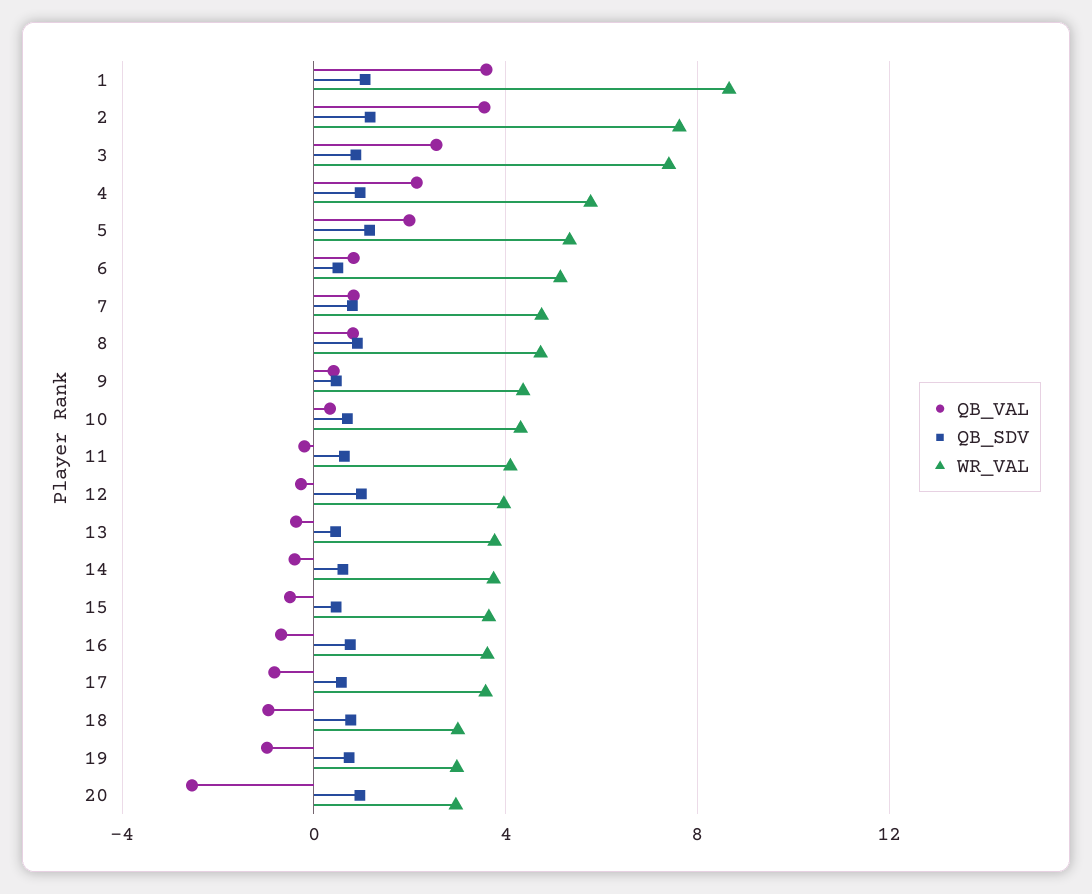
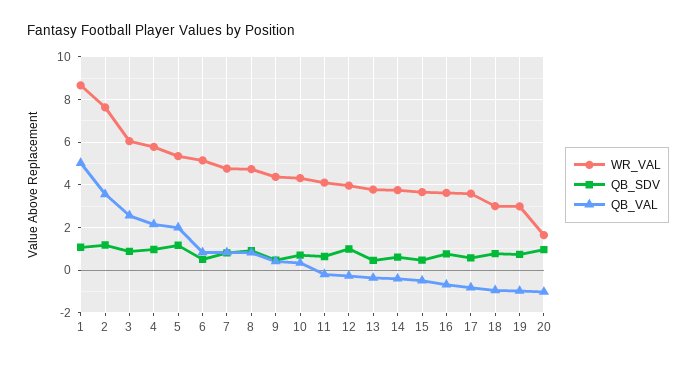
  {
    "QB_VAL": {
-     "1": 3.5,
+     "1": 5,
      "2": 3.5,
      "3": 2.5,
      "4": 2,
      "5": 2,
      "6": 1,
      "7": 1,
      "8": 1,
      "9": 0.5,
      "10": 0.5,
      "11": 0,
      "12": -0.5,
      "13": -0.5,
      "14": -0.5,
      "15": -0.5,
      "16": -0.5,
      "17": -1,
      "18": -1,
      "19": -1,
-     "20": -2.5
+     "20": -1
    },
    "QB_SDV": {
      "1": 1,
      "2": 1,
      "3": 1,
      "4": 1,
      "5": 1,
      "6": 0.5,
      "7": 1,
      "8": 1,
      "9": 0.5,
      "10": 0.5,
      "11": 0.5,
      "12": 1,
      "13": 0.5,
      "14": 0.5,
      "15": 0.5,
      "16": 1,
      "17": 0.5,
      "18": 1,
      "19": 0.5,
      "20": 1
    },
    "WR_VAL": {
      "1": 8.5,
      "2": 7.5,
-     "3": 7.5,
+     "3": 6,
      "4": 6,
      "5": 5.5,
      "6": 5,
      "7": 5,
      "8": 4.5,
      "9": 4.5,
      "10": 4.5,
      "11": 4,
      "12": 4,
      "13": 4,
      "14": 4,
      "15": 3.5,
      "16": 3.5,
      "17": 3.5,
      "18": 3,
      "19": 3,
-     "20": 3
+     "20": 1.5
    }
  }

